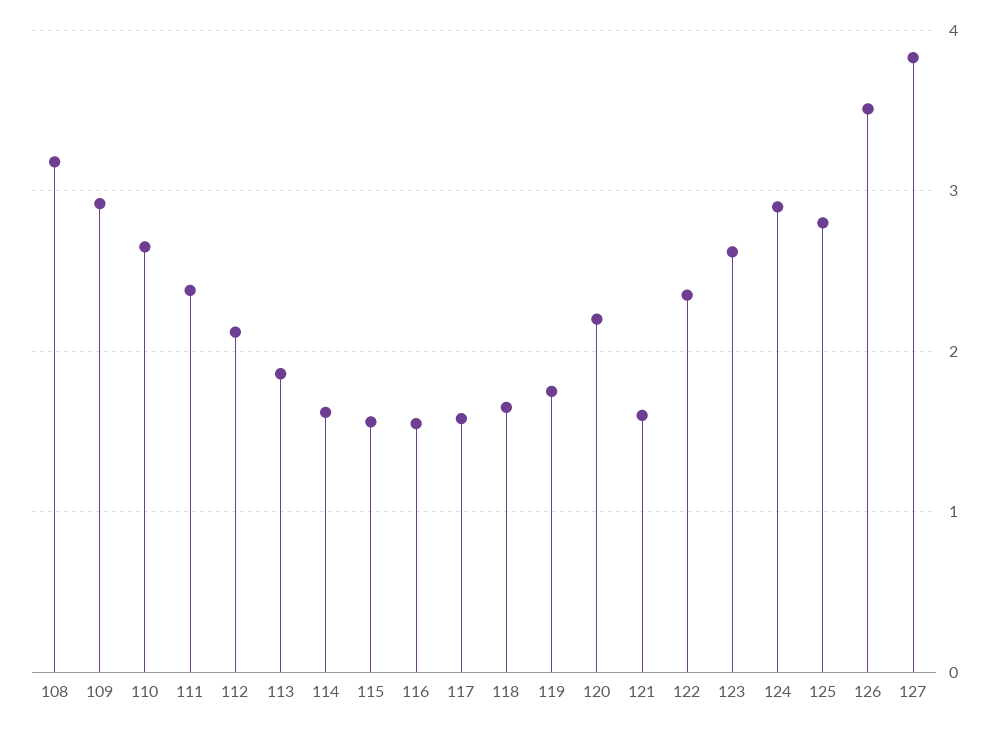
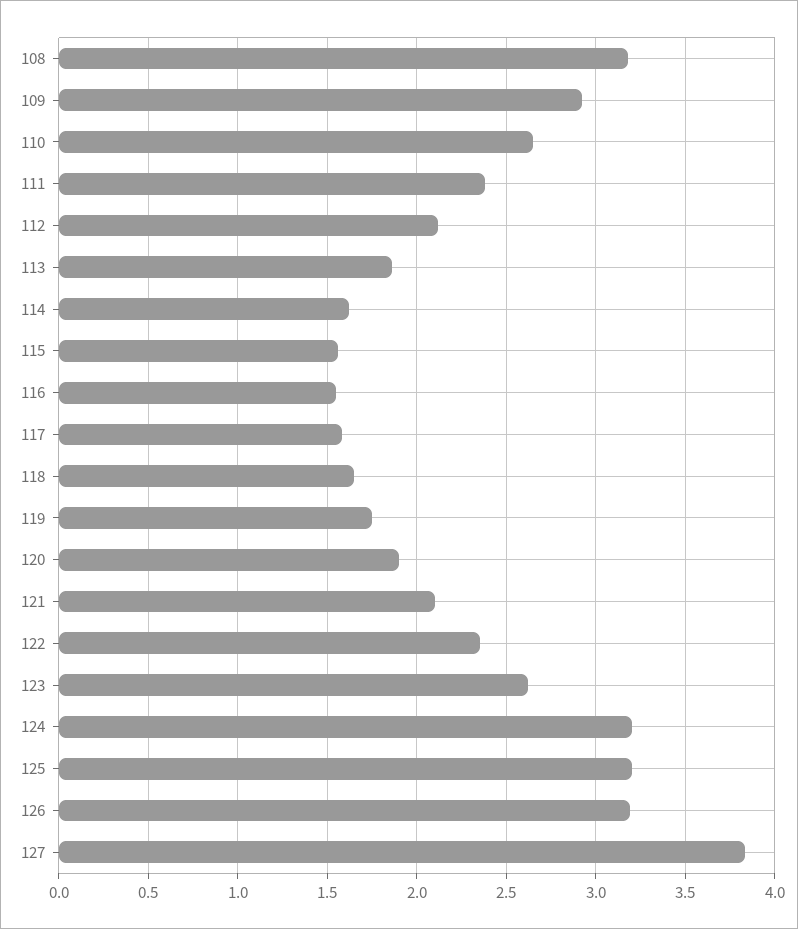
  {
    "108": 3.2,
    "109": 2.9,
    "110": 2.65,
    "111": 2.4,
    "112": 2.1,
    "113": 1.85,
    "114": 1.6,
    "115": 1.55,
    "116": 1.55,
    "117": 1.6,
    "118": 1.65,
    "119": 1.75,
-   "120": 2.2,
+   "120": 1.9,
-   "121": 1.6,
+   "121": 2.1,
    "122": 2.35,
    "123": 2.6,
-   "124": 2.9,
+   "124": 3.2,
-   "125": 2.8,
+   "125": 3.2,
-   "126": 3.5,
+   "126": 3.2,
    "127": 3.85
  }

